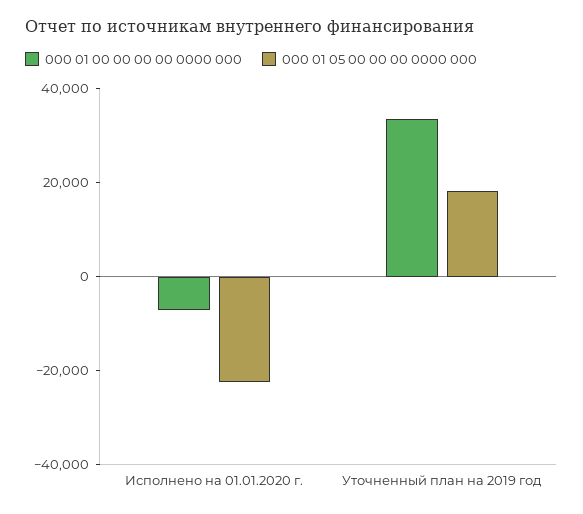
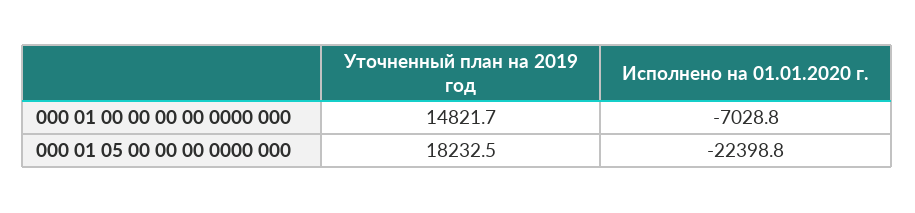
  {
    "000 01 00 00 00 00 0000 000": {
      "Исполнено на 01.01.2020 г.": -7028.8,
-     "Уточненный план на 2019 год": 35000
+     "Уточненный план на 2019 год": 14821.7
    },
    "000 01 05 00 00 00 0000 000": {
      "Исполнено на 01.01.2020 г.": -22398.8,
      "Уточненный план на 2019 год": 18232.5
    }
  }

